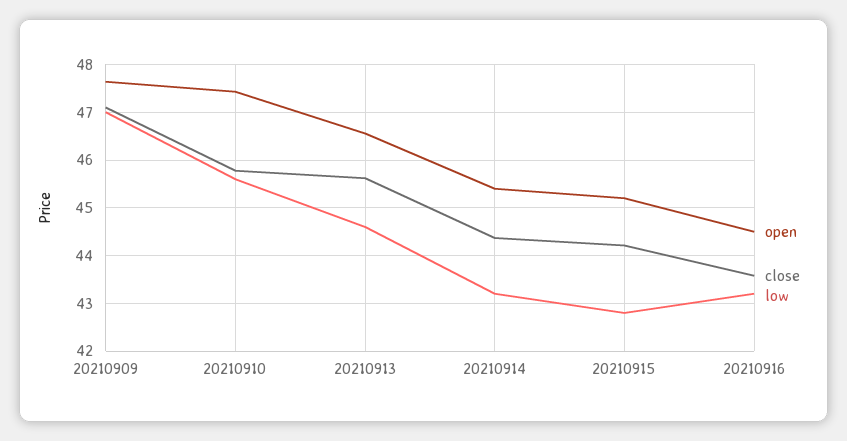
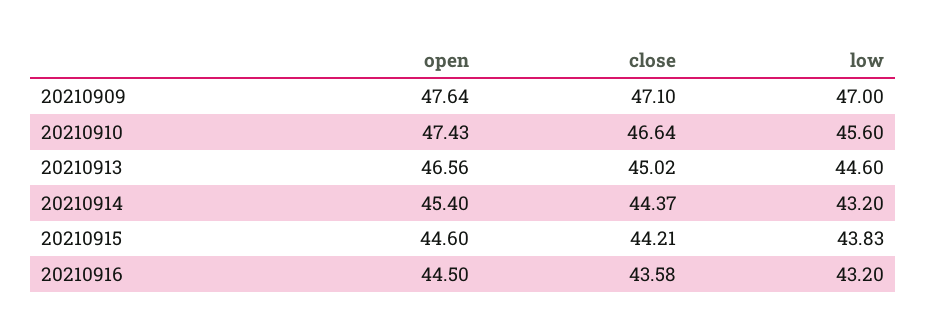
  {
    "open": {
      "20210909": 47.64,
      "20210910": 47.43,
      "20210913": 46.56,
      "20210914": 45.4,
-     "20210915": 45.2,
+     "20210915": 44.6,
      "20210916": 44.5
    },
    "close": {
      "20210909": 47.1,
-     "20210910": 45.8,
+     "20210910": 46.64,
-     "20210913": 45.6,
+     "20210913": 45.02,
      "20210914": 44.37,
      "20210915": 44.21,
      "20210916": 43.58
    },
    "low": {
      "20210909": 47,
      "20210910": 45.6,
      "20210913": 44.6,
      "20210914": 43.2,
-     "20210915": 42.8,
+     "20210915": 43.83,
      "20210916": 43.2
    }
  }

